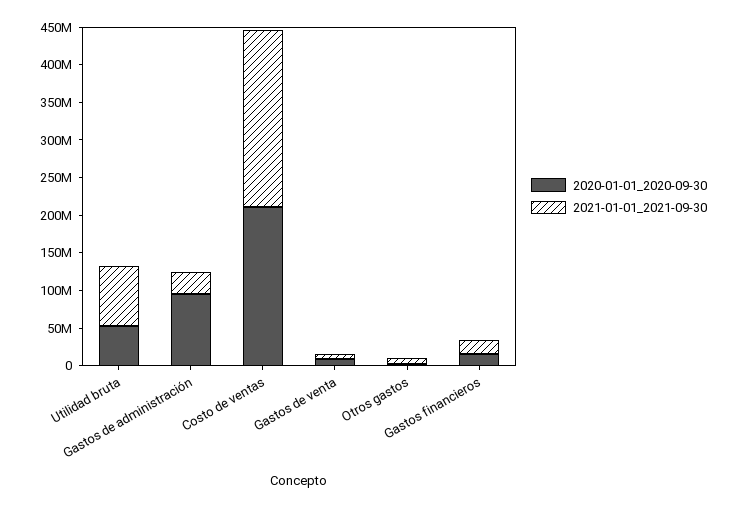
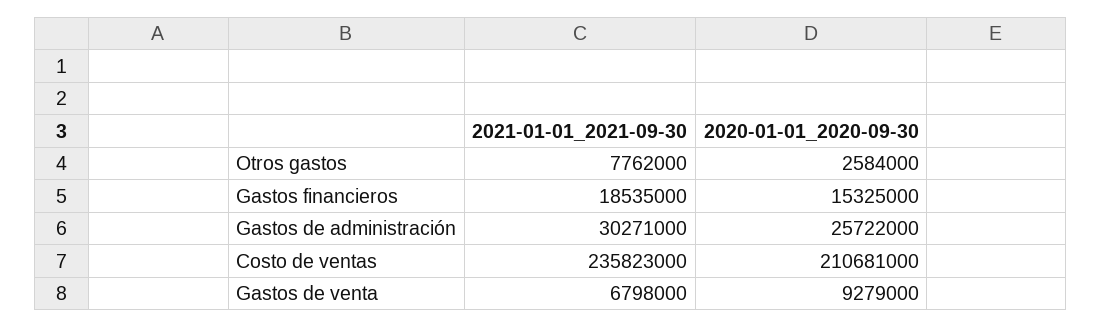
  {
    "2020-01-01_2020-09-30": {
-     "Utilidad bruta": 50000000,
-     "Gastos de administración": 100000000,
+     "Gastos de administración": 25722000,
      "Costo de ventas": 210681000,
      "Gastos de venta": 9279000,
      "Otros gastos": 2584000,
      "Gastos financieros": 15325000
    },
    "2021-01-01_2021-09-30": {
-     "Utilidad bruta": 75000000,
      "Gastos de administración": 30271000,
      "Costo de ventas": 235823000,
      "Gastos de venta": 6798000,
      "Otros gastos": 7762000,
      "Gastos financieros": 18535000
    }
  }

